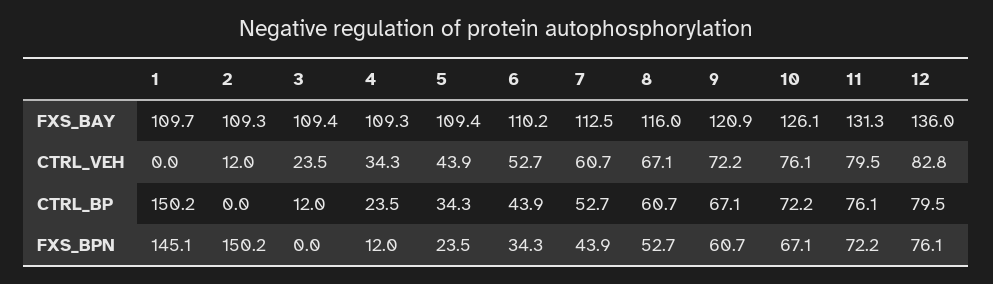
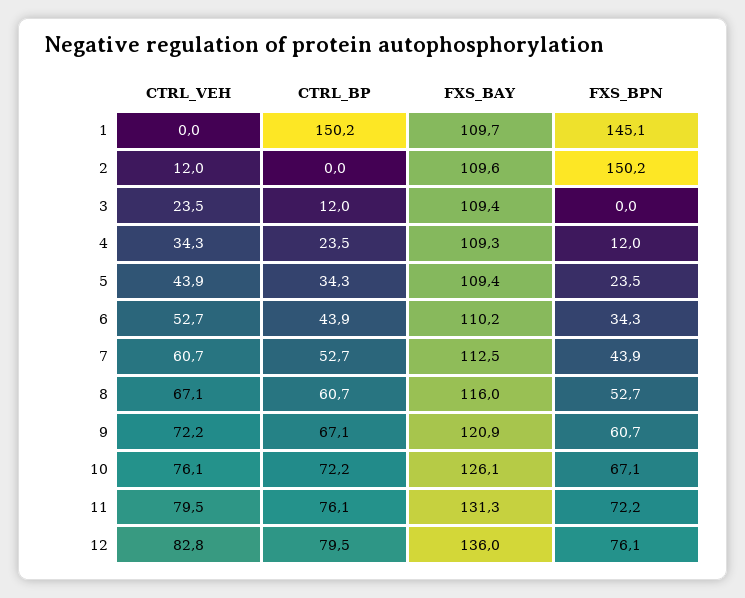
  {
    "1": {
      "FXS_BAY": 109.7,
      "CTRL_VEH": 0,
      "CTRL_BP": 150.2,
      "FXS_BPN": 145.1
    },
    "2": {
-     "FXS_BAY": 109.3,
+     "FXS_BAY": 109.6,
      "CTRL_VEH": 12,
      "CTRL_BP": 0,
      "FXS_BPN": 150.2
    },
    "3": {
      "FXS_BAY": 109.4,
      "CTRL_VEH": 23.5,
      "CTRL_BP": 12,
      "FXS_BPN": 0
    },
    "4": {
      "FXS_BAY": 109.3,
      "CTRL_VEH": 34.3,
      "CTRL_BP": 23.5,
      "FXS_BPN": 12
    },
    "5": {
      "FXS_BAY": 109.4,
      "CTRL_VEH": 43.9,
      "CTRL_BP": 34.3,
      "FXS_BPN": 23.5
    },
    "6": {
      "FXS_BAY": 110.2,
      "CTRL_VEH": 52.7,
      "CTRL_BP": 43.9,
      "FXS_BPN": 34.3
    },
    "7": {
      "FXS_BAY": 112.5,
      "CTRL_VEH": 60.7,
      "CTRL_BP": 52.7,
      "FXS_BPN": 43.9
    },
    "8": {
      "FXS_BAY": 116,
      "CTRL_VEH": 67.1,
      "CTRL_BP": 60.7,
      "FXS_BPN": 52.7
    },
    "9": {
      "FXS_BAY": 120.9,
      "CTRL_VEH": 72.2,
      "CTRL_BP": 67.1,
      "FXS_BPN": 60.7
    },
    "10": {
      "FXS_BAY": 126.1,
      "CTRL_VEH": 76.1,
      "CTRL_BP": 72.2,
      "FXS_BPN": 67.1
    },
    "11": {
      "FXS_BAY": 131.3,
      "CTRL_VEH": 79.5,
      "CTRL_BP": 76.1,
      "FXS_BPN": 72.2
    },
    "12": {
      "FXS_BAY": 136,
      "CTRL_VEH": 82.8,
      "CTRL_BP": 79.5,
      "FXS_BPN": 76.1
    }
  }

